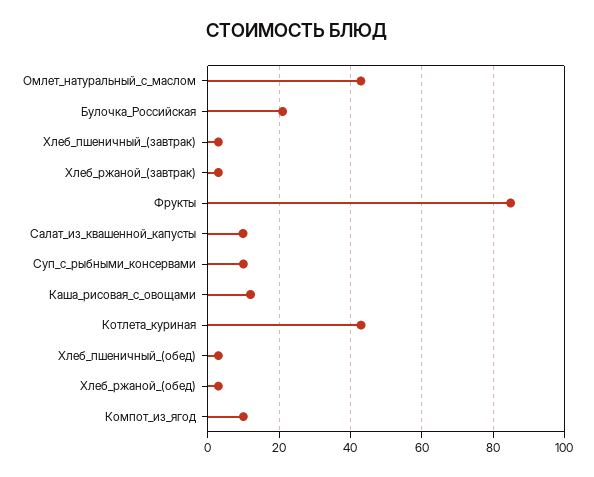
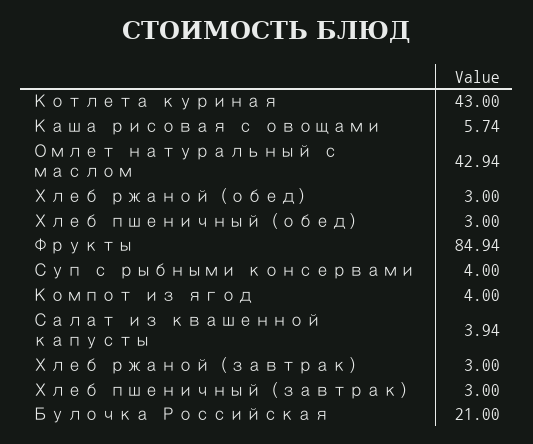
  {
    "Омлет_натуральный_с_маслом": 42.94,
    "Булочка_Российская": 21,
    "Хлеб_пшеничный_(завтрак)": 3,
    "Хлеб_ржаной_(завтрак)": 3,
    "Фрукты": 84.94,
-   "Салат_из_квашенной_капусты": 10,
+   "Салат_из_квашенной_капусты": 3.94,
-   "Суп_с_рыбными_консервами": 10,
+   "Суп_с_рыбными_консервами": 4,
-   "Каша_рисовая_с_овощами": 12,
+   "Каша_рисовая_с_овощами": 5.74,
    "Котлета_куриная": 43,
    "Хлеб_пшеничный_(обед)": 3,
    "Хлеб_ржаной_(обед)": 3,
-   "Компот_из_ягод": 10
+   "Компот_из_ягод": 4
  }

